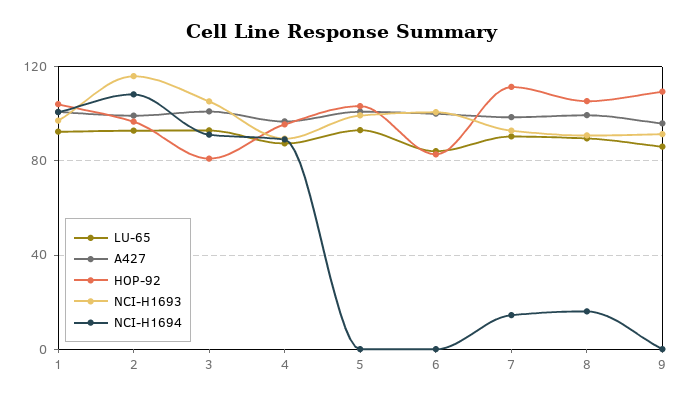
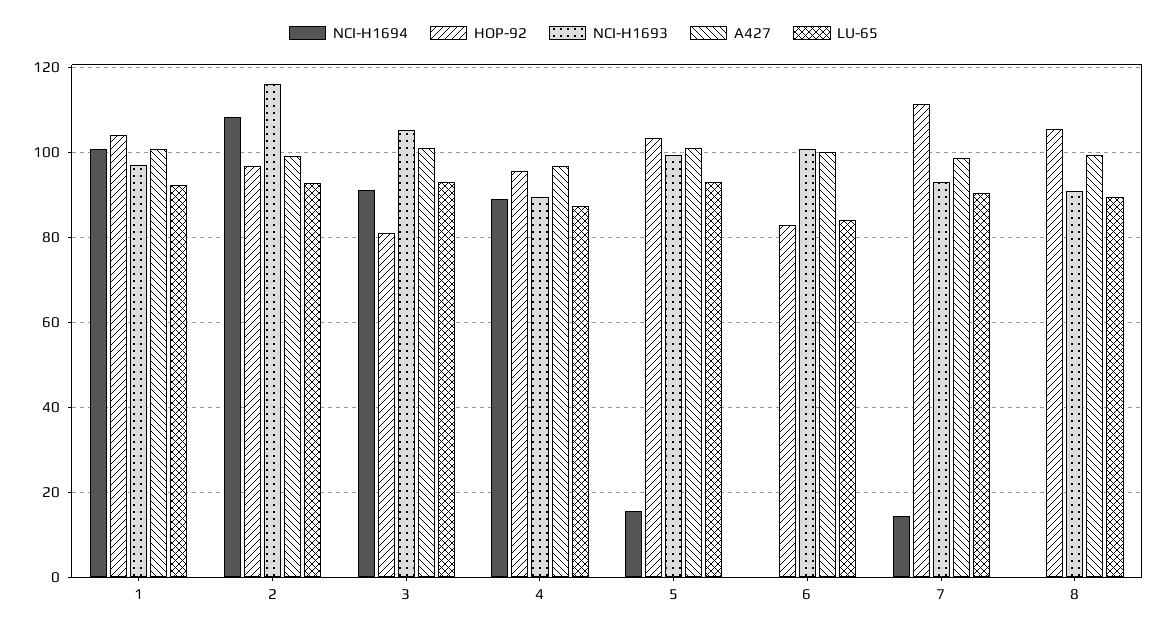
  {
    "LU-65": {
      "1": 92,
      "2": 92,
      "3": 92,
      "4": 88,
      "5": 94,
      "6": 84,
      "7": 90,
-     "8": 90,
+     "8": 90
-     "9": 85
    },
    "A427": {
      "1": 100,
      "2": 100,
      "3": 100,
      "4": 96,
      "5": 100,
      "6": 100,
      "7": 98,
-     "8": 100,
+     "8": 100
-     "9": 95
    },
    "HOP-92": {
      "1": 104,
      "2": 96,
      "3": 82,
      "4": 96,
      "5": 104,
      "6": 82,
      "7": 112,
-     "8": 106,
+     "8": 106
-     "9": 110
    },
    "NCI-H1693": {
      "1": 98,
      "2": 116,
      "3": 106,
      "4": 90,
      "5": 100,
      "6": 100,
      "7": 92,
-     "8": 90,
+     "8": 90
-     "9": 90
    },
    "NCI-H1694": {
      "1": 100,
      "2": 108,
      "3": 92,
      "4": 90,
-     "5": 0,
+     "5": 16,
      "6": 0,
      "7": 14,
-     "8": 15,
+     "8": 0
-     "9": 0
    }
  }

